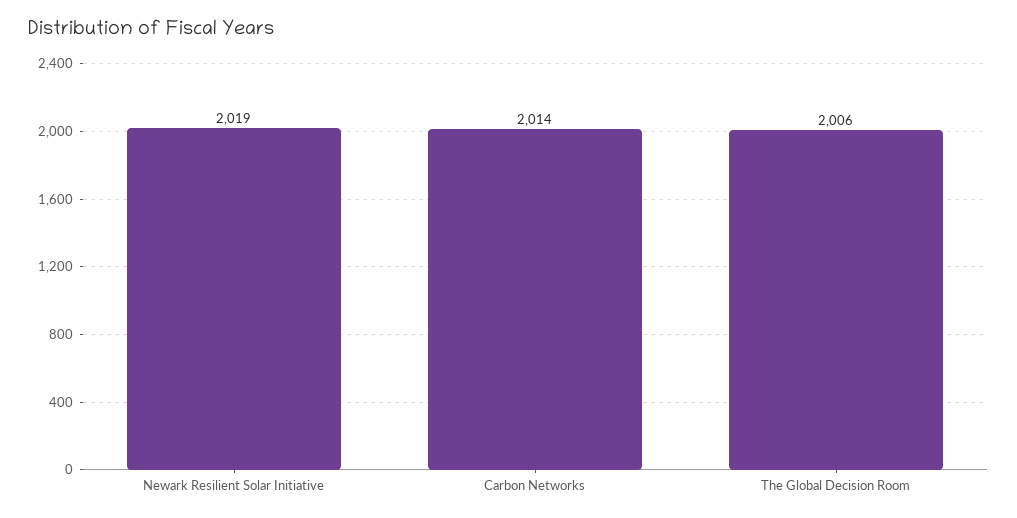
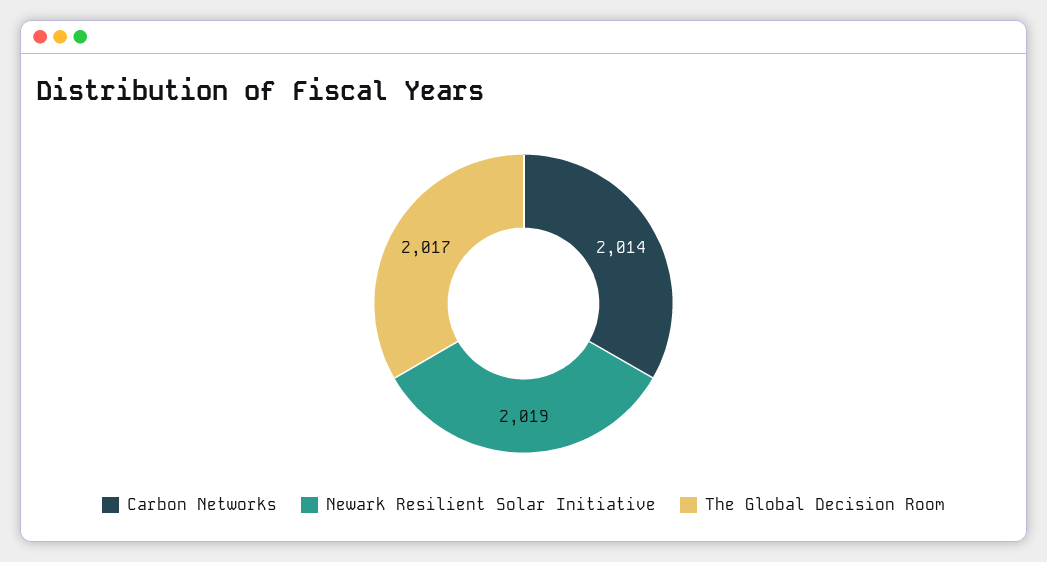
  {
    "Newark Resilient Solar Initiative": 2019,
    "Carbon Networks": 2014,
-   "The Global Decision Room": 2006
+   "The Global Decision Room": 2017
  }

